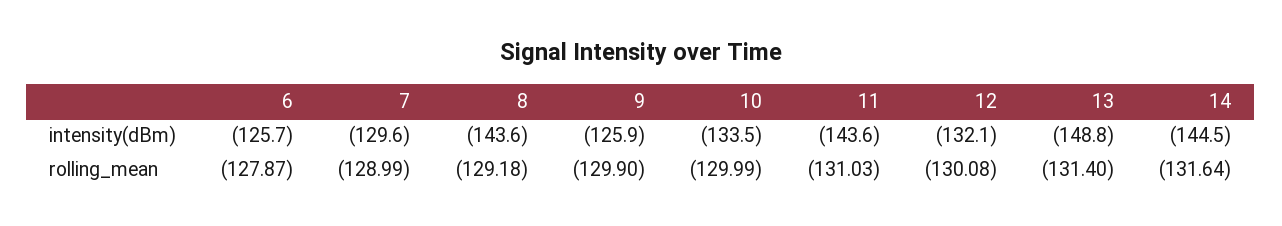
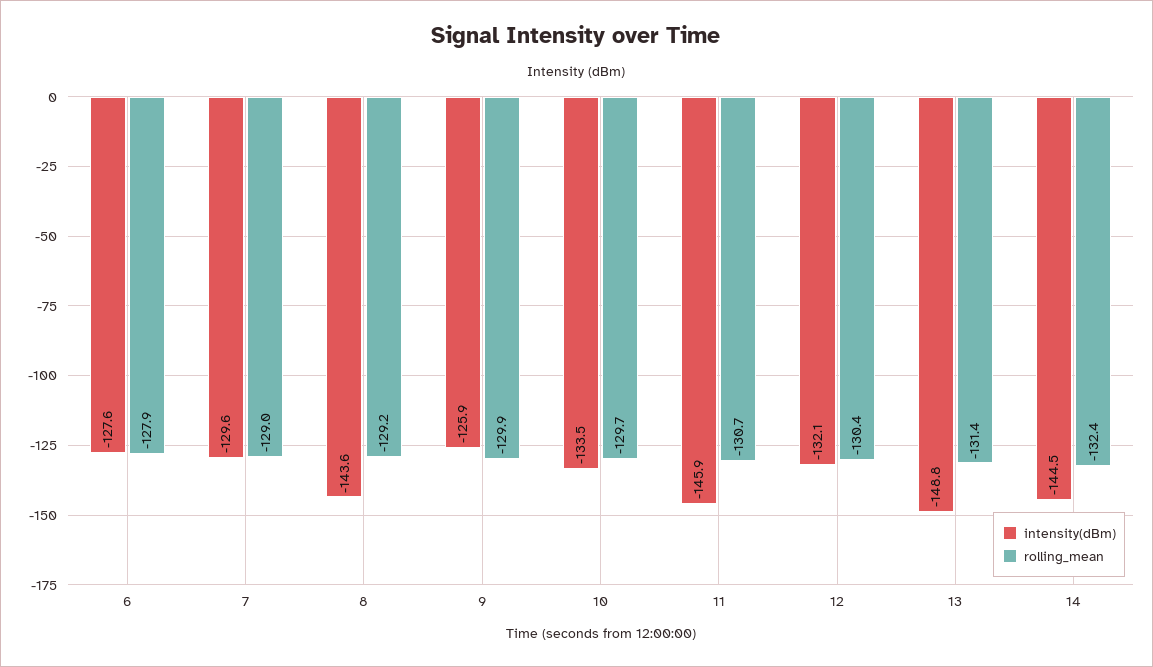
  {
    "intensity(dBm)": {
-     "6": -125.7,
+     "6": -127.6,
      "7": -129.6,
      "8": -143.6,
      "9": -125.9,
      "10": -133.5,
-     "11": -143.6,
+     "11": -145.9,
      "12": -132.1,
      "13": -148.8,
      "14": -144.5
    },
    "rolling_mean": {
      "6": -127.87,
      "7": -128.99,
      "8": -129.18,
      "9": -129.9,
-     "10": -129.99,
+     "10": -129.7,
-     "11": -131.03,
+     "11": -130.7,
-     "12": -130.08,
+     "12": -130.4,
      "13": -131.4,
-     "14": -131.64
+     "14": -132.4
    }
  }

